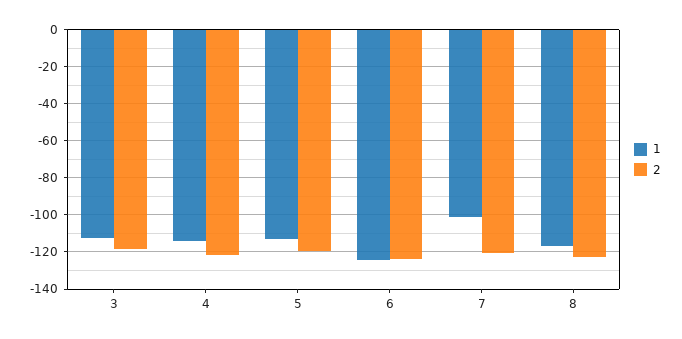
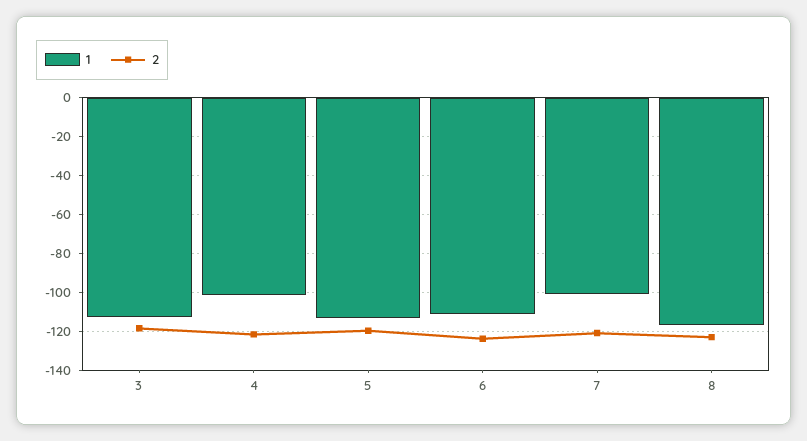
  {
    "1": {
      "3": -110,
-     "4": -115,
+     "4": -100,
      "5": -115,
-     "6": -125,
+     "6": -110,
      "7": -100,
      "8": -115
    },
    "2": {
      "3": -120,
      "4": -120,
      "5": -120,
      "6": -125,
      "7": -120,
      "8": -125
    }
  }

